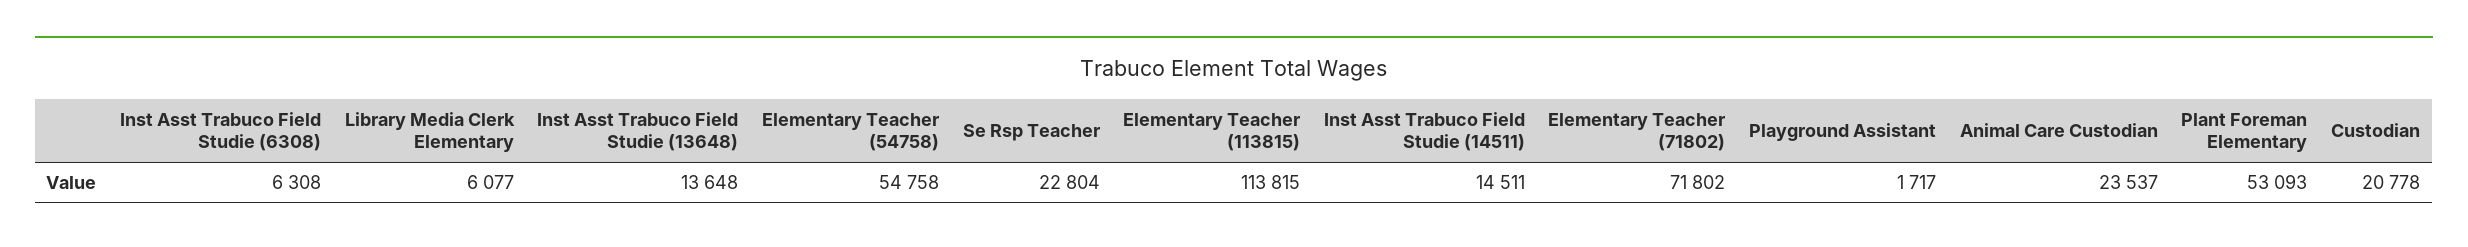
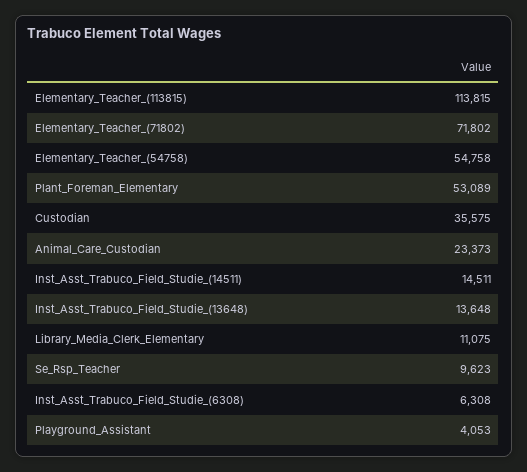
  {
    "Inst Asst Trabuco Field Studie (6308)": 6308,
-   "Library Media Clerk Elementary": 6077,
+   "Library Media Clerk Elementary": 11075,
    "Inst Asst Trabuco Field Studie (13648)": 13648,
    "Elementary Teacher (54758)": 54758,
-   "Se Rsp Teacher": 22804,
+   "Se Rsp Teacher": 9623,
    "Elementary Teacher (113815)": 113815,
    "Inst Asst Trabuco Field Studie (14511)": 14511,
    "Elementary Teacher (71802)": 71802,
-   "Playground Assistant": 1717,
+   "Playground Assistant": 4053,
-   "Animal Care Custodian": 23537,
+   "Animal Care Custodian": 23373,
-   "Plant Foreman Elementary": 53093,
+   "Plant Foreman Elementary": 53089,
-   "Custodian": 20778
+   "Custodian": 35575
  }

